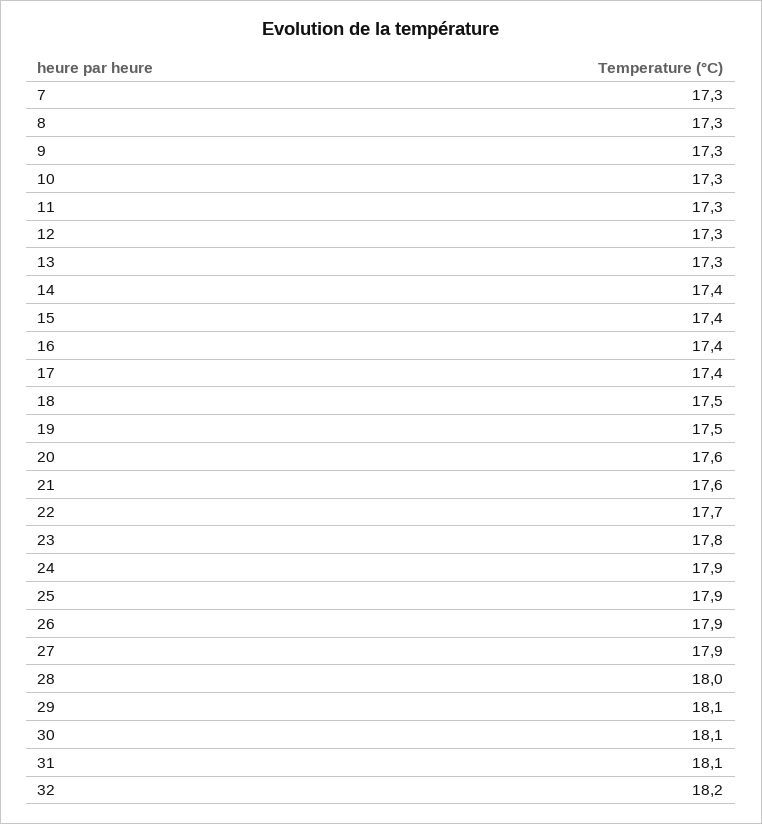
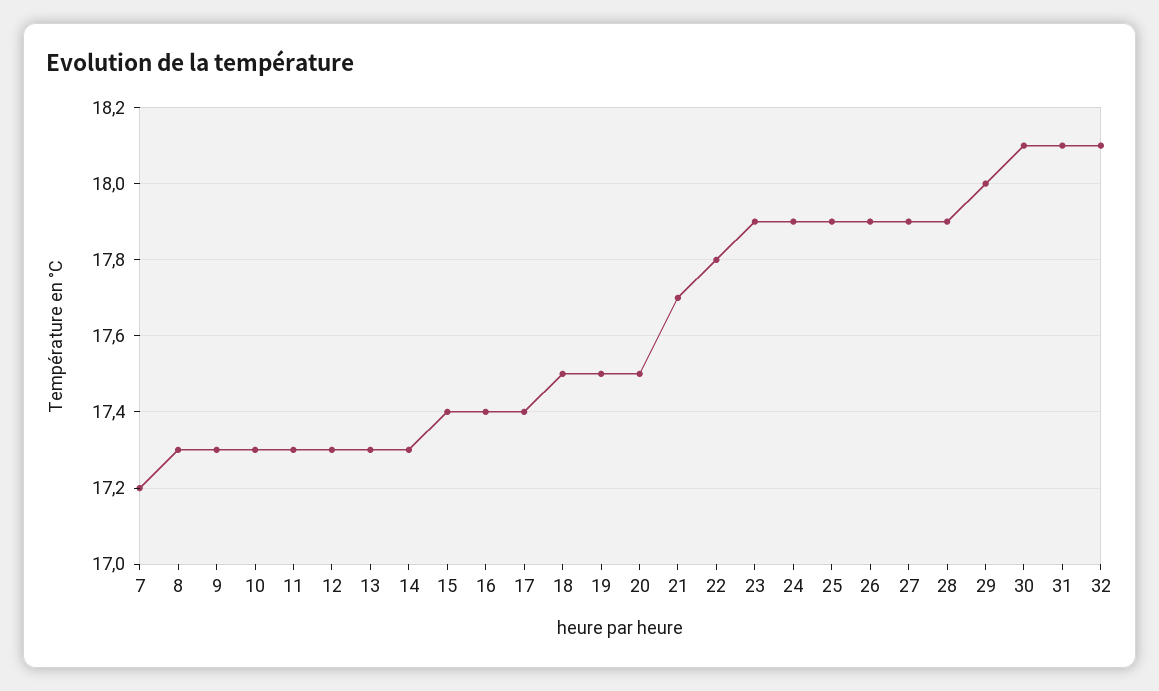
  {
-   "7": 17.3,
+   "7": 17.2,
    "8": 17.3,
    "9": 17.3,
    "10": 17.3,
    "11": 17.3,
    "12": 17.3,
    "13": 17.3,
-   "14": 17.4,
+   "14": 17.3,
    "15": 17.4,
    "16": 17.4,
    "17": 17.4,
    "18": 17.5,
    "19": 17.5,
-   "20": 17.6,
+   "20": 17.5,
-   "21": 17.6,
+   "21": 17.7,
-   "22": 17.7,
+   "22": 17.8,
-   "23": 17.8,
+   "23": 17.9,
    "24": 17.9,
    "25": 17.9,
    "26": 17.9,
    "27": 17.9,
-   "28": 18,
+   "28": 17.9,
-   "29": 18.1,
+   "29": 18,
    "30": 18.1,
    "31": 18.1,
-   "32": 18.2
+   "32": 18.1
  }

